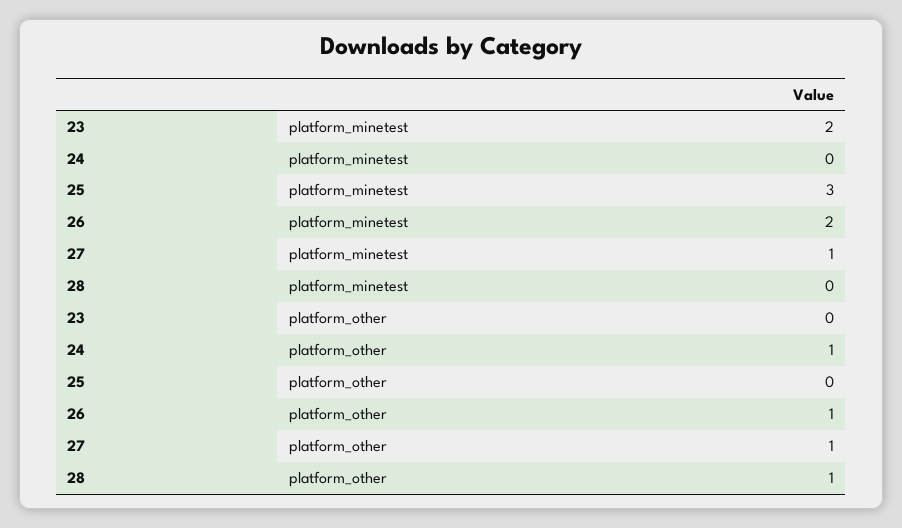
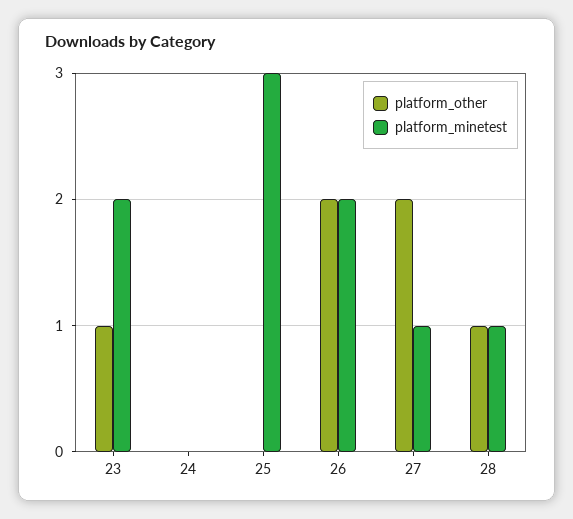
  {
    "platform_minetest": {
      "23": 2,
      "24": 0,
      "25": 3,
      "26": 2,
      "27": 1,
-     "28": 0
+     "28": 1
    },
    "platform_other": {
-     "23": 0,
+     "23": 1,
-     "24": 1,
+     "24": 0,
      "25": 0,
-     "26": 1,
+     "26": 2,
-     "27": 1,
+     "27": 2,
      "28": 1
    }
  }

